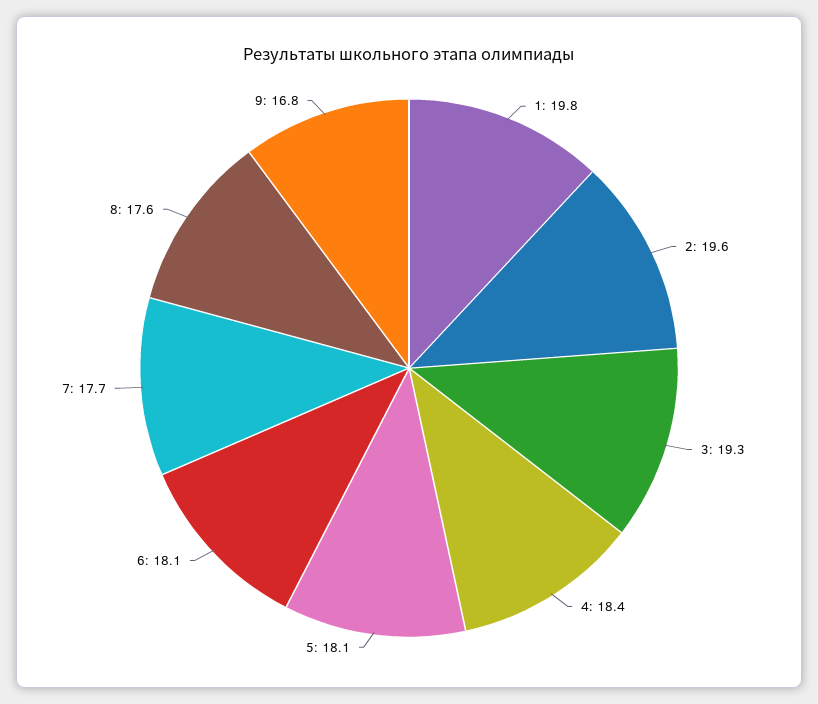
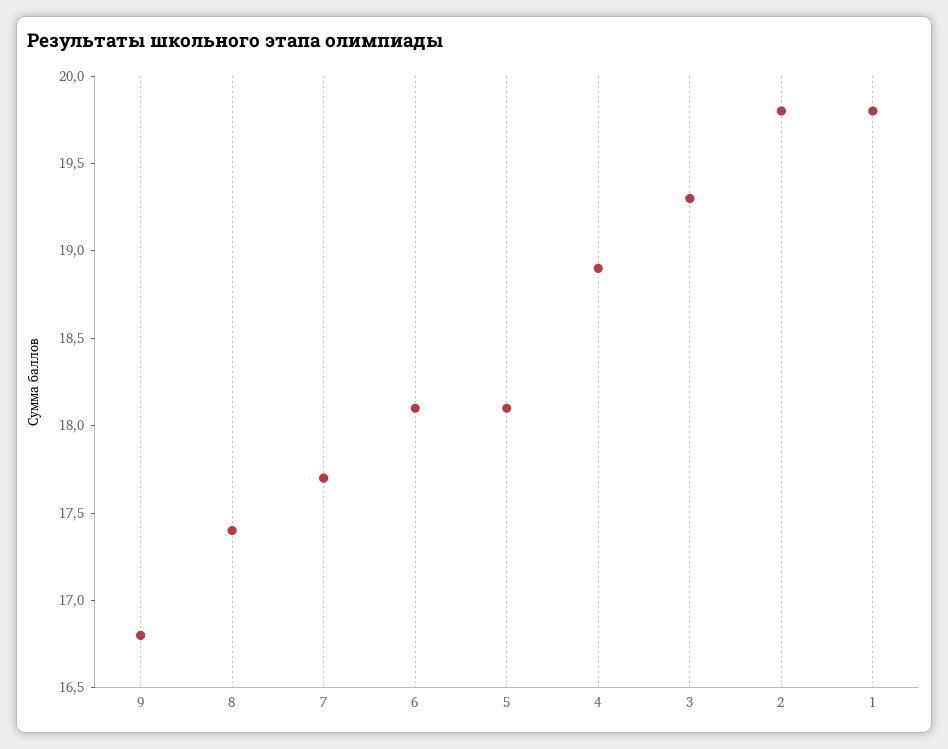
  {
    "1": 19.8,
-   "2": 19.6,
+   "2": 19.8,
    "3": 19.3,
-   "4": 18.4,
+   "4": 18.9,
    "5": 18.1,
    "6": 18.1,
    "7": 17.7,
-   "8": 17.6,
+   "8": 17.4,
    "9": 16.8
  }

